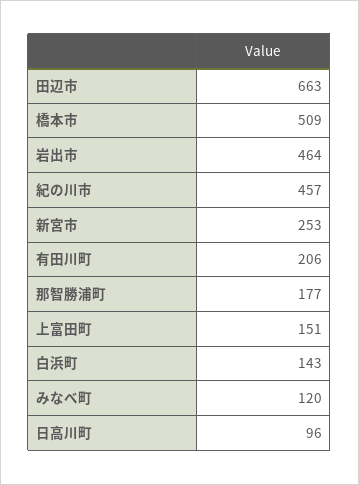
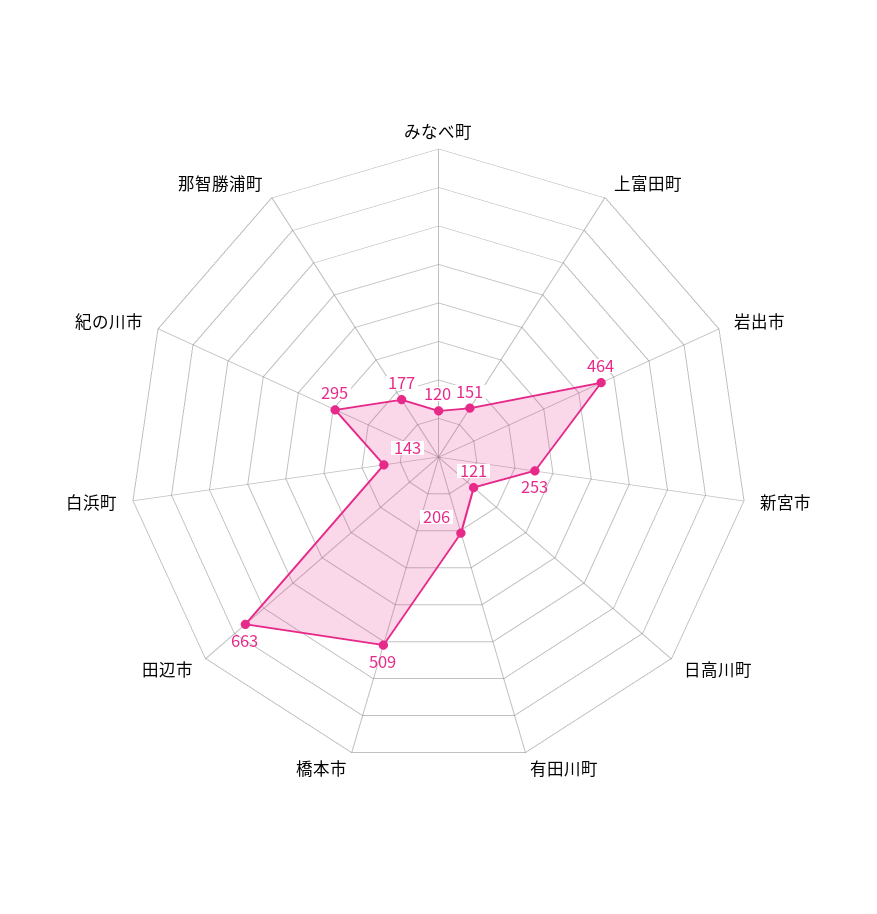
  {
    "田辺市": 663,
    "橋本市": 509,
    "岩出市": 464,
-   "紀の川市": 457,
+   "紀の川市": 295,
    "新宮市": 253,
    "有田川町": 206,
    "那智勝浦町": 177,
    "上富田町": 151,
    "白浜町": 143,
    "みなべ町": 120,
-   "日高川町": 96
+   "日高川町": 121
  }

